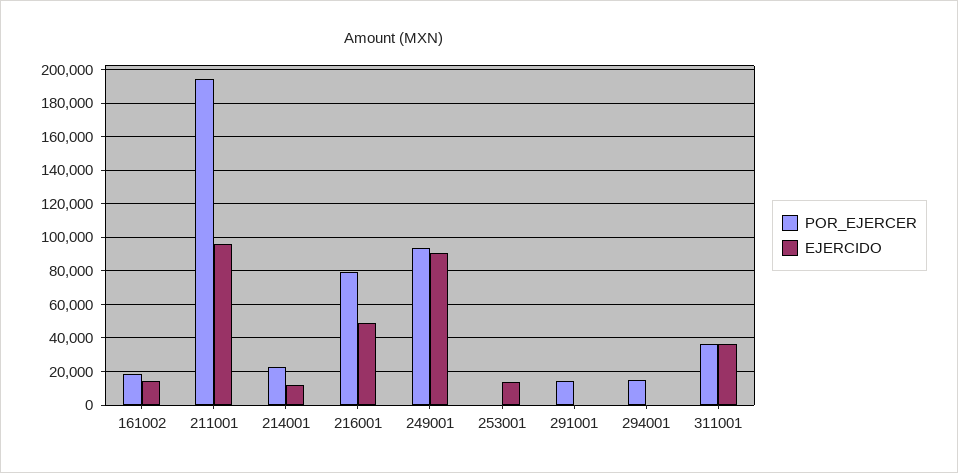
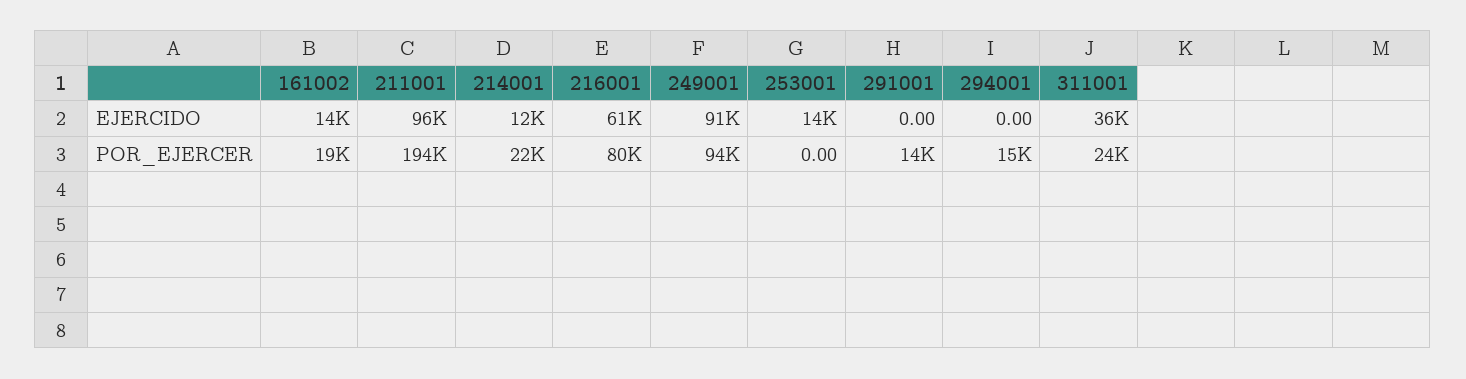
  {
    "POR_EJERCER": {
      "161002": 19000,
      "211001": 194000,
      "214001": 22000,
      "216001": 80000,
      "249001": 94000,
      "253001": 0,
      "291001": 14000,
      "294001": 15000,
-     "311001": 35000
+     "311001": 24000
    },
    "EJERCIDO": {
      "161002": 14000,
      "211001": 96000,
      "214001": 12000,
-     "216001": 50000,
+     "216001": 61000,
      "249001": 91000,
      "253001": 14000,
      "291001": 0,
      "294001": 0,
      "311001": 36000
    }
  }

